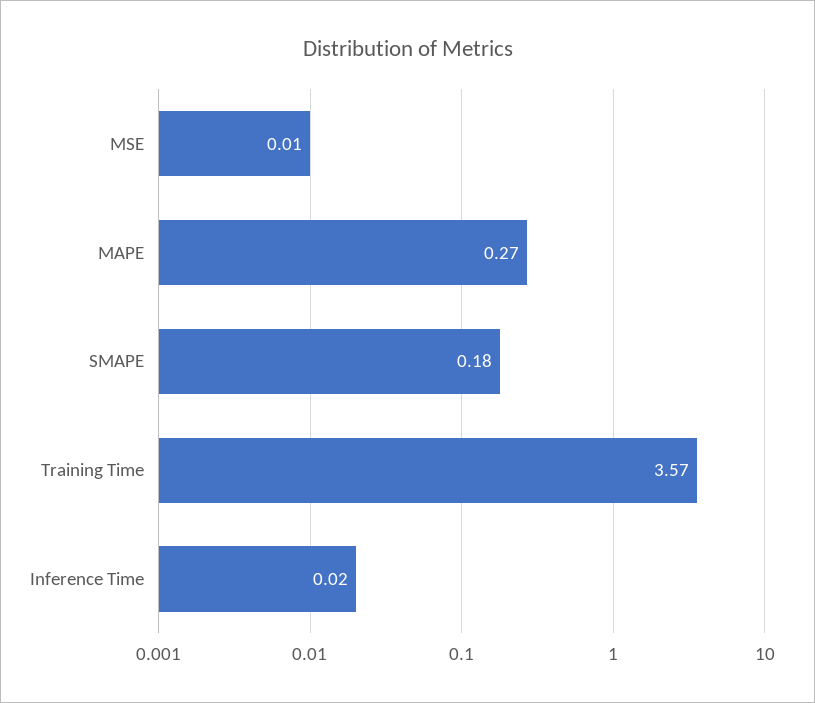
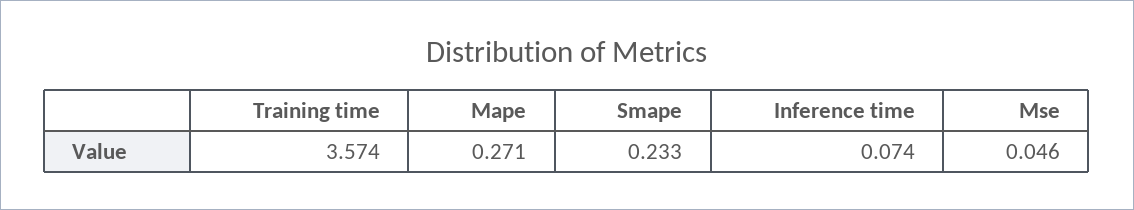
  {
-   "MSE": 0.01,
+   "MSE": 0.046,
    "MAPE": 0.271,
-   "SMAPE": 0.18,
+   "SMAPE": 0.233,
    "Training Time": 3.574,
-   "Inference Time": 0.02
+   "Inference Time": 0.074
  }

